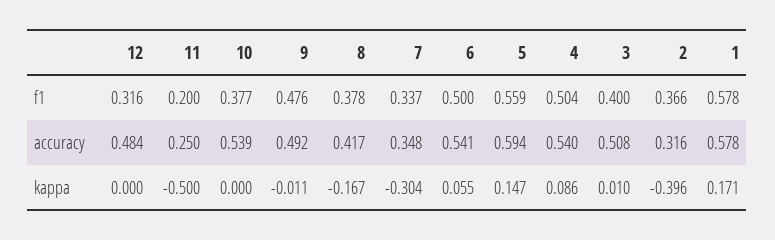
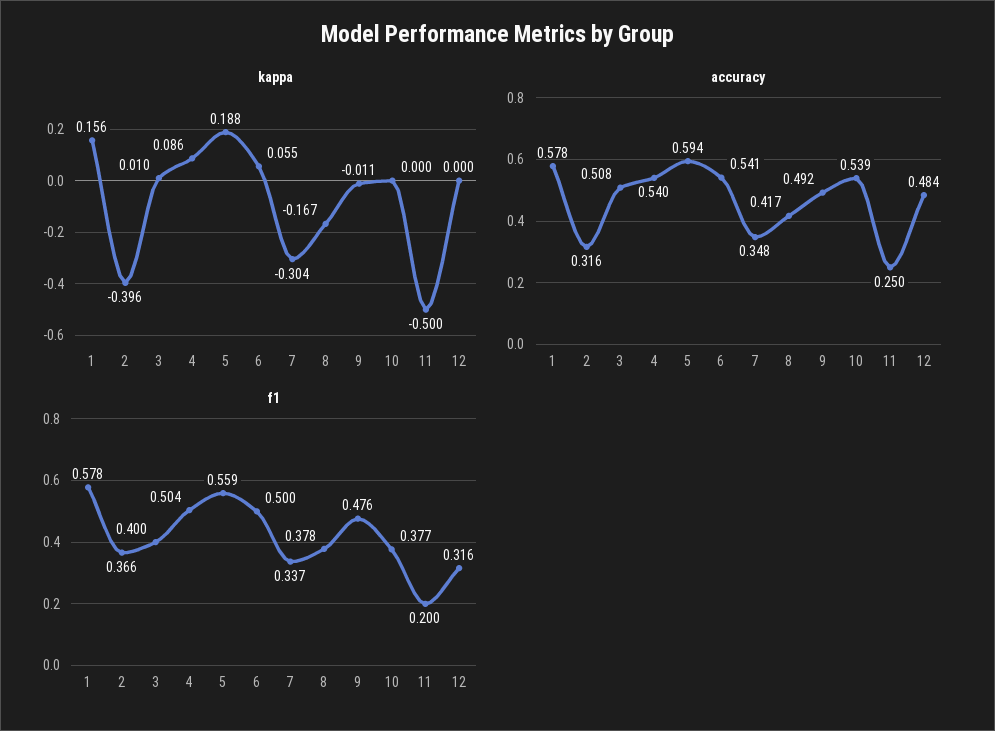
  {
    "f1": {
      "12": 0.316,
      "11": 0.2,
      "10": 0.377,
      "9": 0.476,
      "8": 0.378,
      "7": 0.337,
      "6": 0.5,
      "5": 0.559,
      "4": 0.504,
      "3": 0.4,
      "2": 0.366,
      "1": 0.578
    },
    "accuracy": {
      "12": 0.484,
      "11": 0.25,
      "10": 0.539,
      "9": 0.492,
      "8": 0.417,
      "7": 0.348,
      "6": 0.541,
      "5": 0.594,
      "4": 0.54,
      "3": 0.508,
      "2": 0.316,
      "1": 0.578
    },
    "kappa": {
      "12": 0,
      "11": -0.5,
      "10": 0,
      "9": -0.011,
      "8": -0.167,
      "7": -0.304,
      "6": 0.055,
-     "5": 0.147,
+     "5": 0.188,
      "4": 0.086,
      "3": 0.01,
      "2": -0.396,
-     "1": 0.171
+     "1": 0.156
    }
  }

